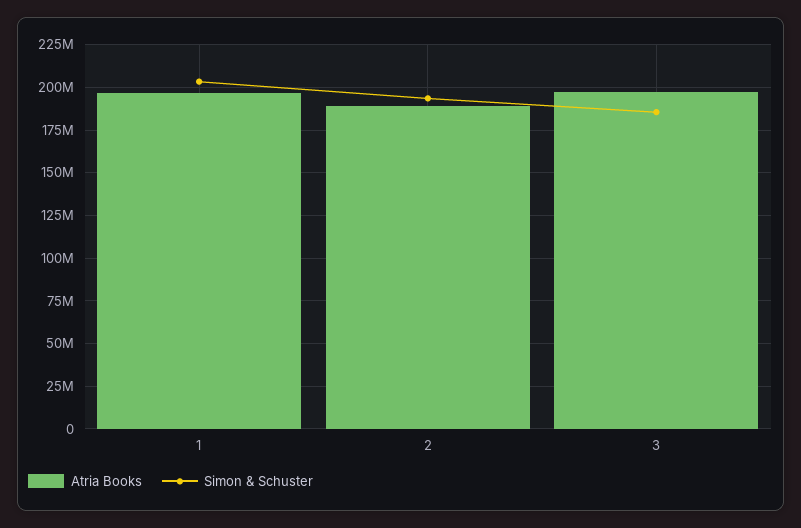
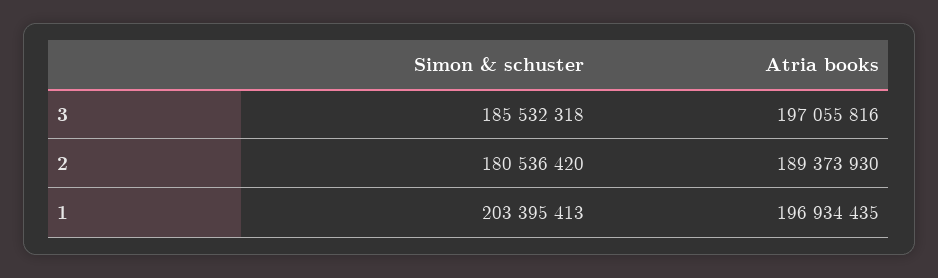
  {
    "Atria Books": {
      "1": 196934435,
      "2": 189373930,
      "3": 197055816
    },
    "Simon & Schuster": {
      "1": 203395413,
-     "2": 195000000,
+     "2": 180536420,
      "3": 185532318
    }
  }

